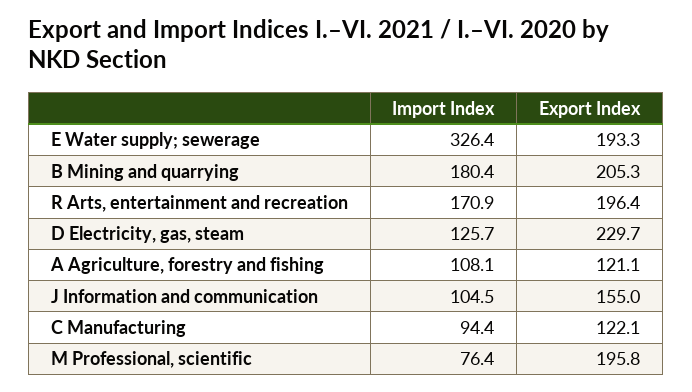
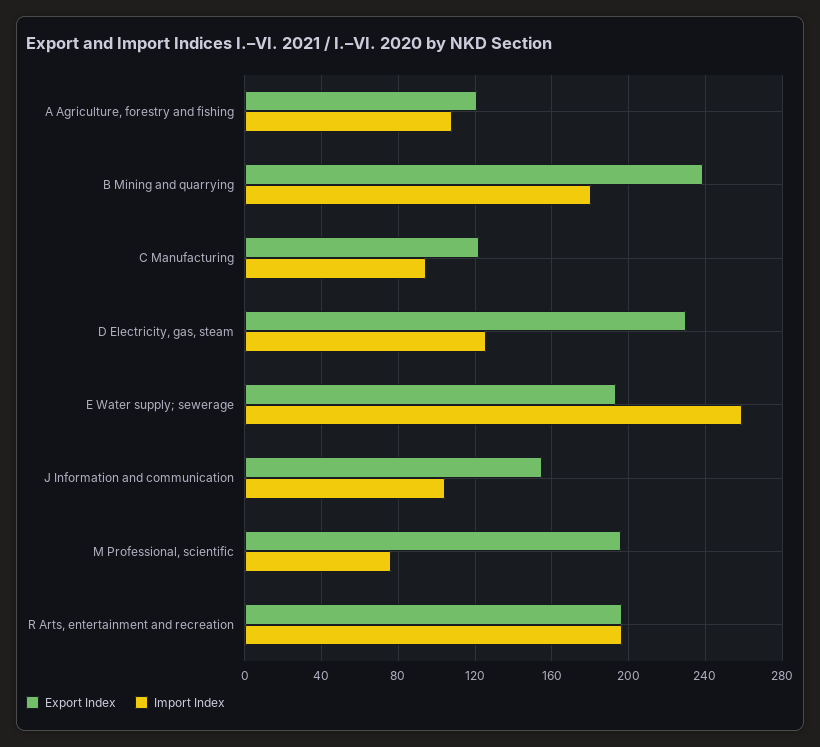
  {
    "Import Index": {
-     "E Water supply; sewerage": 326.4,
+     "E Water supply; sewerage": 260,
      "B Mining and quarrying": 180.4,
-     "R Arts, entertainment and recreation": 170.9,
+     "R Arts, entertainment and recreation": 195,
      "D Electricity, gas, steam": 125.7,
      "A Agriculture, forestry and fishing": 108.1,
      "J Information and communication": 104.5,
      "C Manufacturing": 94.4,
      "M Professional, scientific": 76.4
    },
    "Export Index": {
      "E Water supply; sewerage": 193.3,
-     "B Mining and quarrying": 205.3,
+     "B Mining and quarrying": 240,
      "R Arts, entertainment and recreation": 196.4,
      "D Electricity, gas, steam": 229.7,
      "A Agriculture, forestry and fishing": 121.1,
      "J Information and communication": 155,
      "C Manufacturing": 122.1,
      "M Professional, scientific": 195.8
    }
  }

